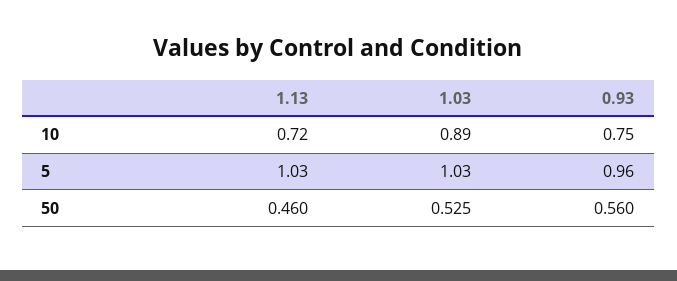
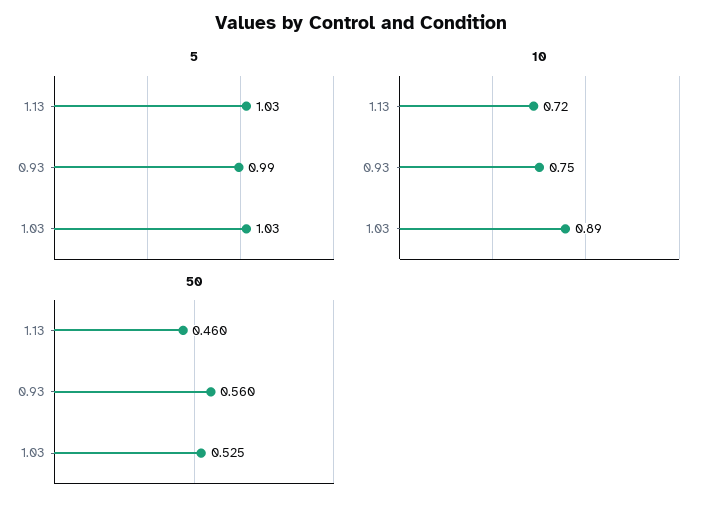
  {
    "10": {
      "1.13": 0.72,
      "1.03": 0.89,
      "0.93": 0.75
    },
    "5": {
      "1.13": 1.03,
      "1.03": 1.03,
-     "0.93": 0.96
+     "0.93": 0.99
    },
    "50": {
      "1.13": 0.46,
      "1.03": 0.525,
      "0.93": 0.56
    }
  }

